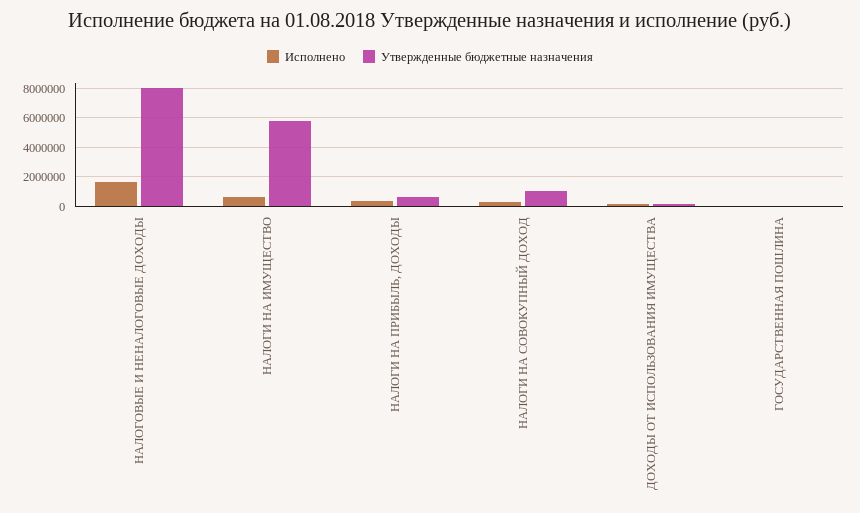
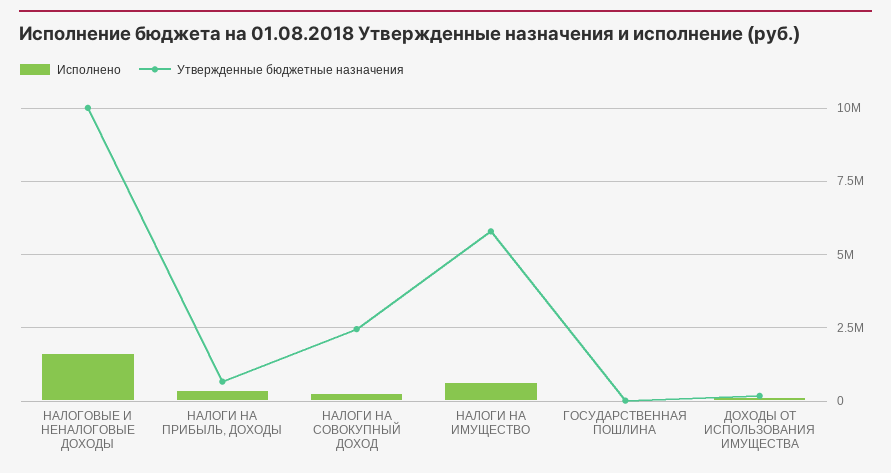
  {
    "Исполнено": {
      "НАЛОГОВЫЕ И НЕНАЛОГОВЫЕ ДОХОДЫ": 1750000,
      "НАЛОГИ НА ИМУЩЕСТВО": 750000,
      "НАЛОГИ НА ПРИБЫЛЬ, ДОХОДЫ": 250000,
      "НАЛОГИ НА СОВОКУПНЫЙ ДОХОД": 250000,
      "ДОХОДЫ ОТ ИСПОЛЬЗОВАНИЯ ИМУЩЕСТВА": 250000,
      "ГОСУДАРСТВЕННАЯ ПОШЛИНА": 0
    },
    "Утвержденные бюджетные назначения": {
-     "НАЛОГОВЫЕ И НЕНАЛОГОВЫЕ ДОХОДЫ": 8000000,
+     "НАЛОГОВЫЕ И НЕНАЛОГОВЫЕ ДОХОДЫ": 10000000,
      "НАЛОГИ НА ИМУЩЕСТВО": 5750000,
      "НАЛОГИ НА ПРИБЫЛЬ, ДОХОДЫ": 750000,
-     "НАЛОГИ НА СОВОКУПНЫЙ ДОХОД": 1000000,
+     "НАЛОГИ НА СОВОКУПНЫЙ ДОХОД": 2500000,
      "ДОХОДЫ ОТ ИСПОЛЬЗОВАНИЯ ИМУЩЕСТВА": 250000,
      "ГОСУДАРСТВЕННАЯ ПОШЛИНА": 0
    }
  }

